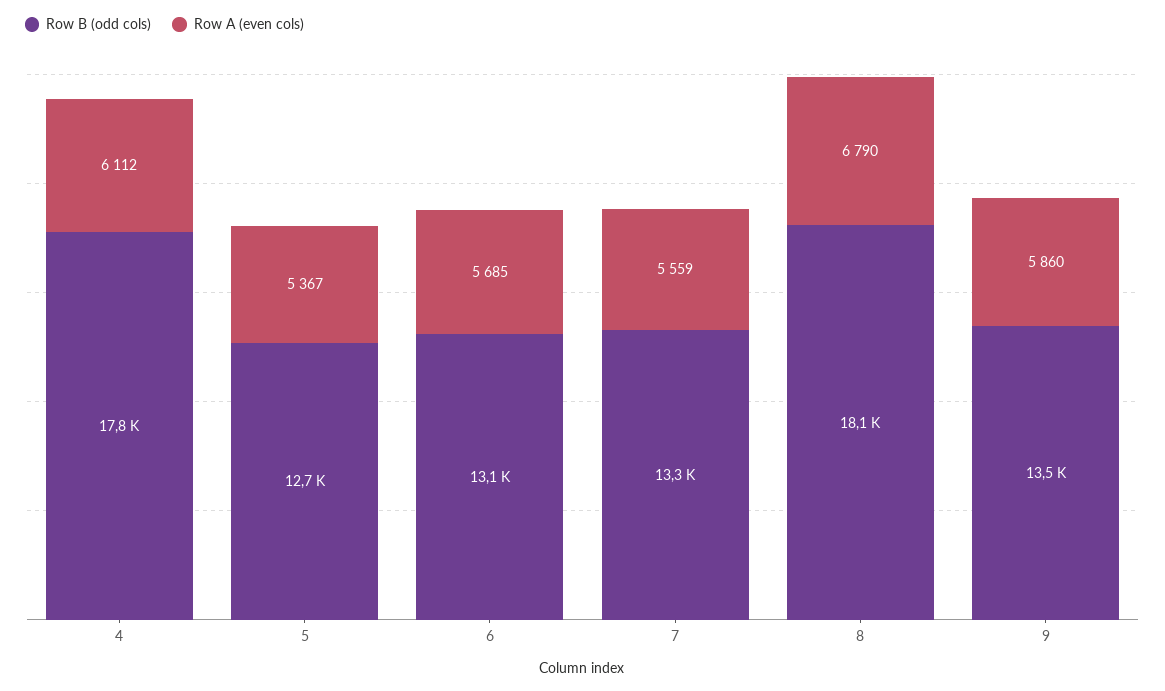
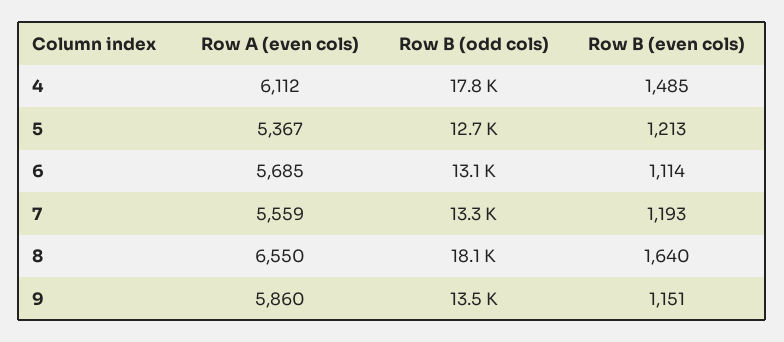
  {
    "Row B (odd cols)": {
      "4": 17800,
      "5": 12700,
      "6": 13100,
      "7": 13300,
      "8": 18100,
      "9": 13500
    },
    "Row A (even cols)": {
      "4": 6112,
      "5": 5367,
      "6": 5685,
      "7": 5559,
-     "8": 6790,
+     "8": 6550,
      "9": 5860
-   }
+   },
+   "Row B (even cols)": {
+     "4": 1485,
+     "5": 1213,
+     "6": 1114,
+     "7": 1193,
+     "8": 1640,
+     "9": 1151
+   }
  }

